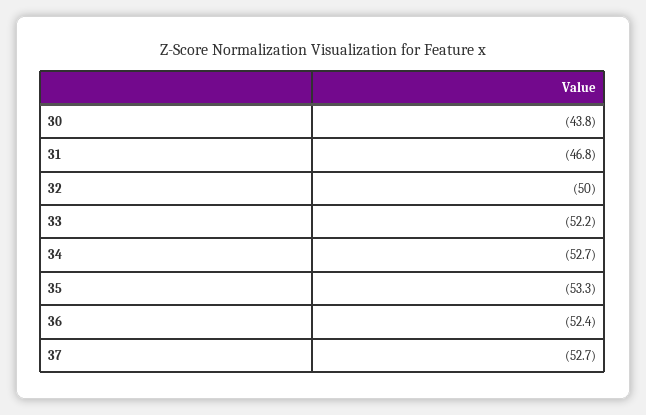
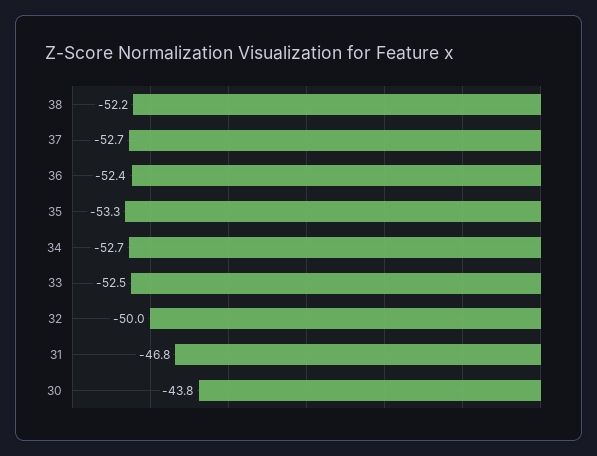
  {
    "30": -43.8,
    "31": -46.8,
    "32": -50,
-   "33": -52.2,
+   "33": -52.5,
    "34": -52.7,
    "35": -53.3,
    "36": -52.4,
-   "37": -52.7
+   "37": -52.7,
+   "38": -52.2
  }

